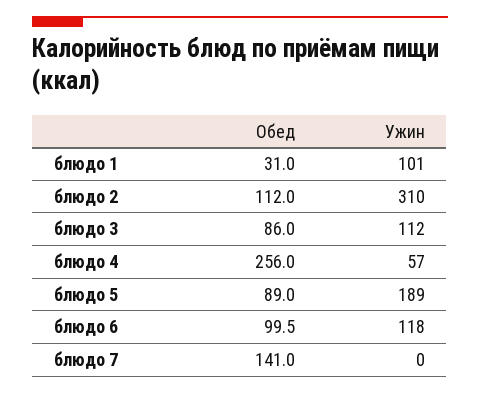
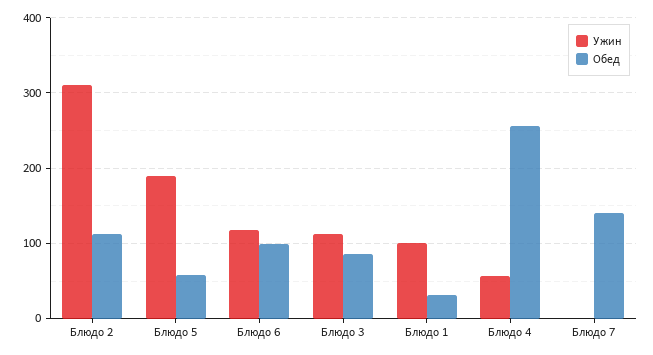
  {
    "Обед": {
      "блюдо 1": 31,
      "блюдо 2": 112,
      "блюдо 3": 86,
      "блюдо 4": 256,
-     "блюдо 5": 89,
+     "блюдо 5": 60,
      "блюдо 6": 99.5,
      "блюдо 7": 141
    },
    "Ужин": {
      "блюдо 1": 101,
      "блюдо 2": 310,
      "блюдо 3": 112,
      "блюдо 4": 57,
      "блюдо 5": 189,
      "блюдо 6": 118,
      "блюдо 7": 0
    }
  }

